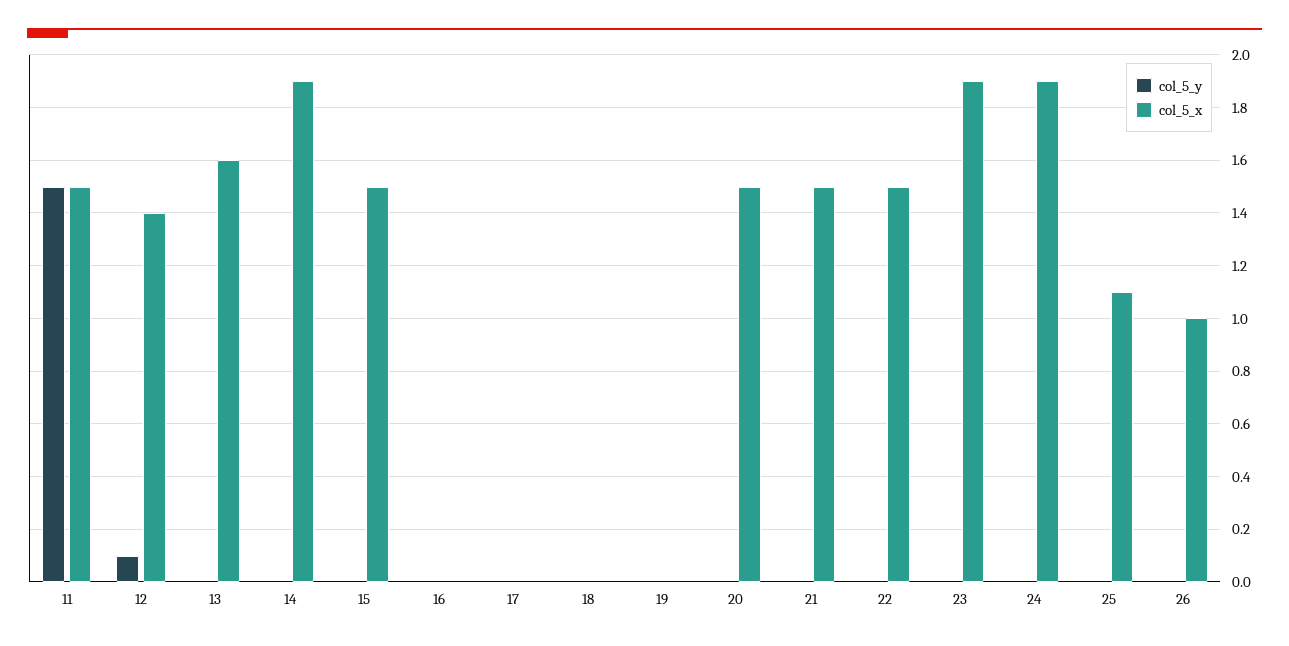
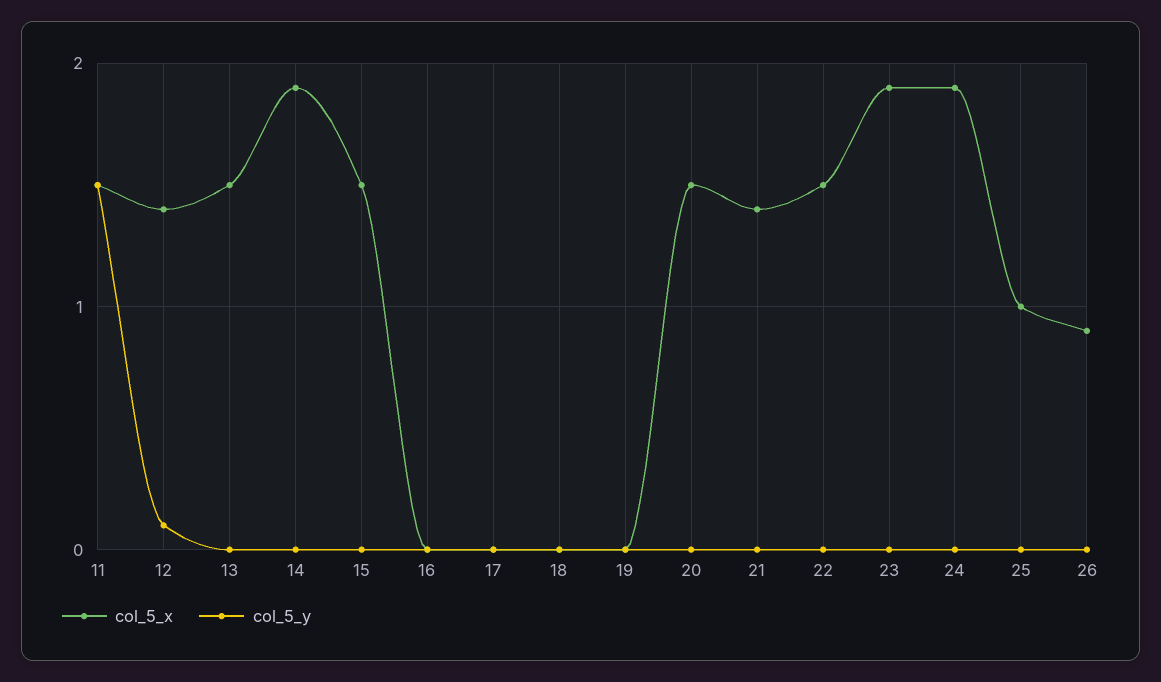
  {
    "col_5_y": {
      "11": 1.5,
      "12": 0.1,
      "13": 0,
      "14": 0,
      "15": 0,
      "16": 0,
      "17": 0,
      "18": 0,
      "19": 0,
      "20": 0,
      "21": 0,
      "22": 0,
      "23": 0,
      "24": 0,
      "25": 0,
      "26": 0
    },
    "col_5_x": {
      "11": 1.5,
      "12": 1.4,
-     "13": 1.6,
+     "13": 1.5,
      "14": 1.9,
      "15": 1.5,
      "16": 0,
      "17": 0,
      "18": 0,
      "19": 0,
      "20": 1.5,
-     "21": 1.5,
+     "21": 1.4,
      "22": 1.5,
      "23": 1.9,
      "24": 1.9,
-     "25": 1.1,
+     "25": 1,
-     "26": 1
+     "26": 0.9
    }
  }

